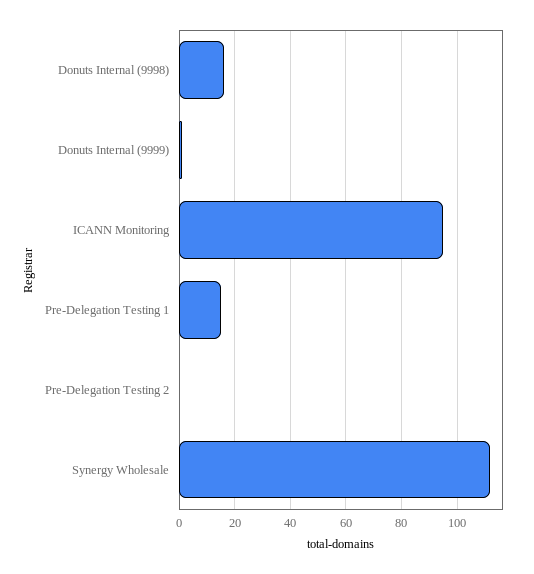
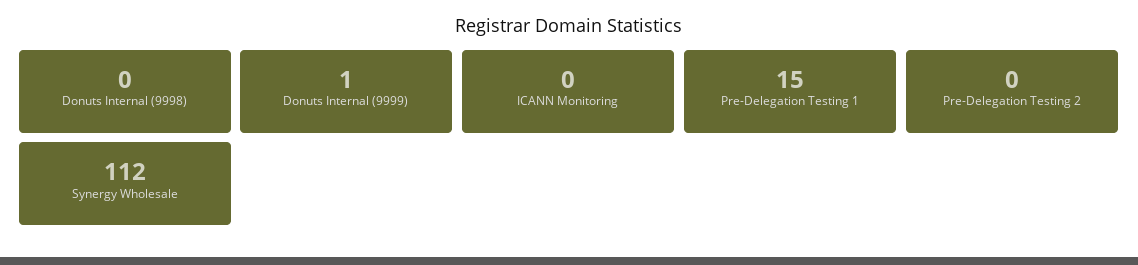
  {
-   "Donuts Internal (9998)": 15,
+   "Donuts Internal (9998)": 0,
    "Donuts Internal (9999)": 1,
-   "ICANN Monitoring": 95,
+   "ICANN Monitoring": 0,
    "Pre-Delegation Testing 1": 15,
    "Pre-Delegation Testing 2": 0,
    "Synergy Wholesale": 112
  }

